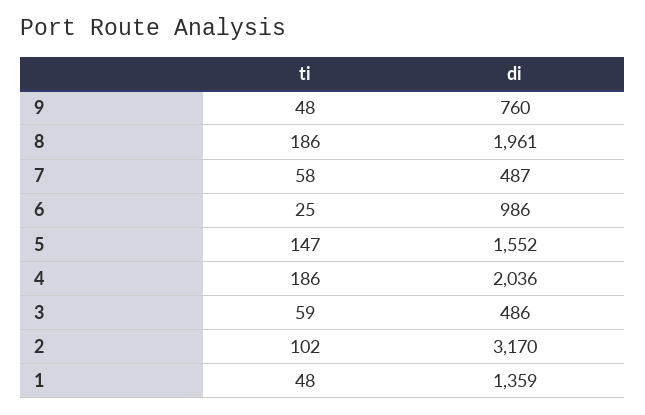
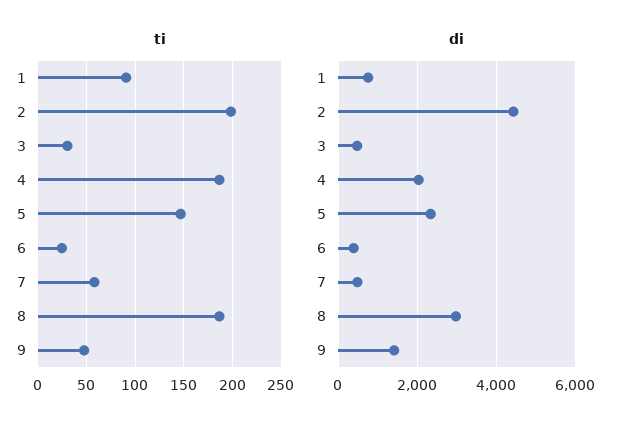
  {
    "ti": {
      "9": 48,
      "8": 186,
      "7": 58,
      "6": 25,
      "5": 147,
      "4": 186,
-     "3": 59,
+     "3": 30,
-     "2": 102,
+     "2": 200,
-     "1": 48
+     "1": 90
    },
    "di": {
-     "9": 760,
+     "9": 1400,
-     "8": 1961,
+     "8": 3000,
      "7": 487,
-     "6": 986,
+     "6": 400,
-     "5": 1552,
+     "5": 2400,
      "4": 2036,
      "3": 486,
-     "2": 3170,
+     "2": 4400,
-     "1": 1359
+     "1": 800
    }
  }

